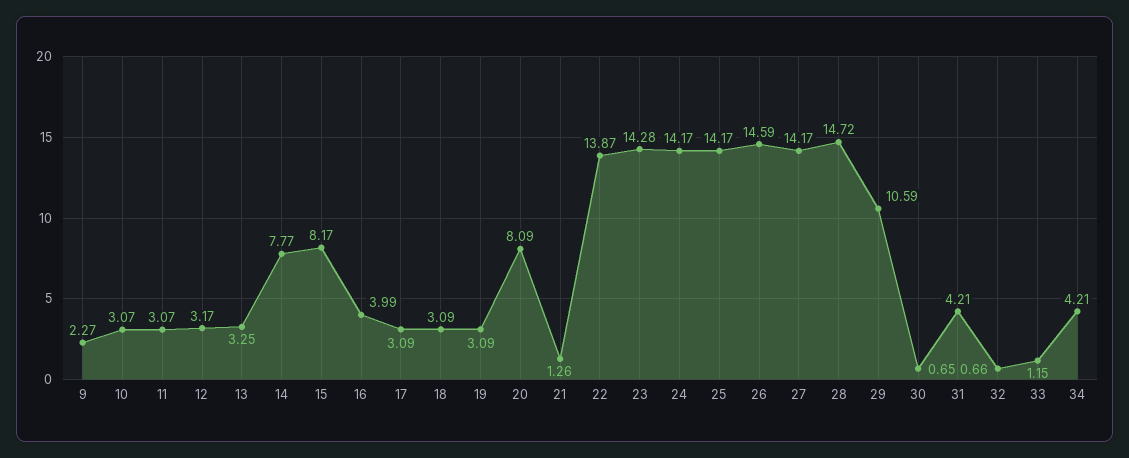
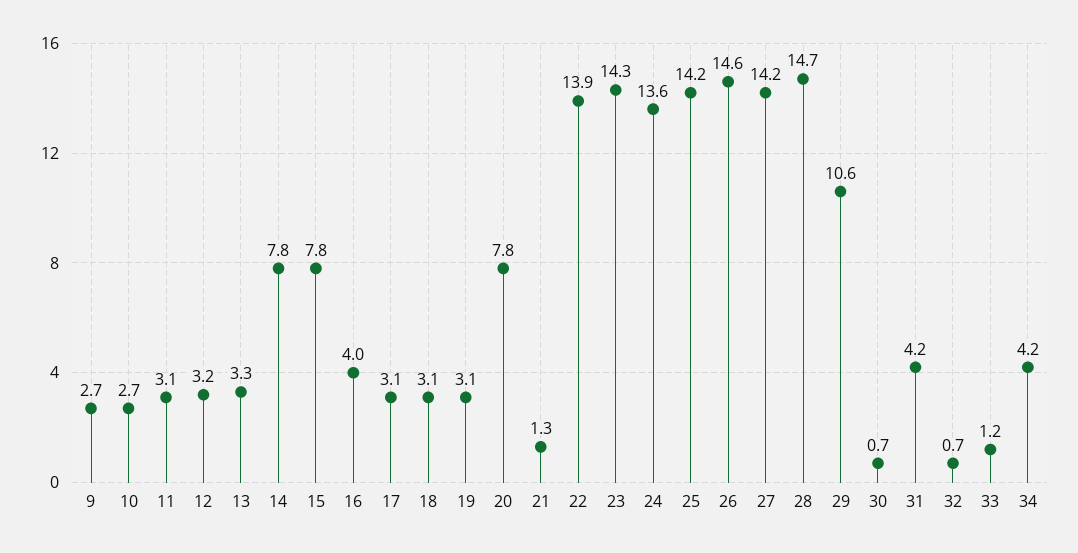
  {
-   "9": 2.27,
+   "9": 2.7,
-   "10": 3.07,
+   "10": 2.7,
    "11": 3.07,
    "12": 3.17,
    "13": 3.25,
    "14": 7.77,
-   "15": 8.17,
+   "15": 7.8,
    "16": 3.99,
    "17": 3.09,
    "18": 3.09,
    "19": 3.09,
-   "20": 8.09,
+   "20": 7.8,
    "21": 1.26,
    "22": 13.87,
    "23": 14.28,
-   "24": 14.17,
+   "24": 13.6,
    "25": 14.17,
    "26": 14.59,
    "27": 14.17,
    "28": 14.72,
    "29": 10.59,
    "30": 0.65,
    "31": 4.21,
    "32": 0.66,
    "33": 1.15,
    "34": 4.21
  }

